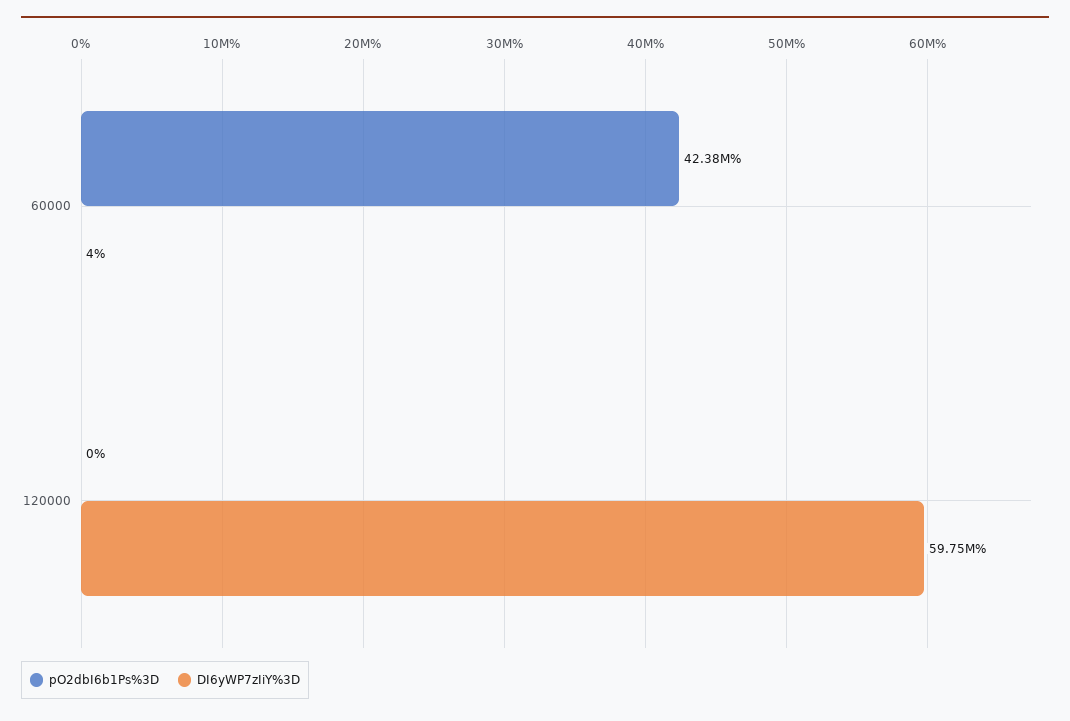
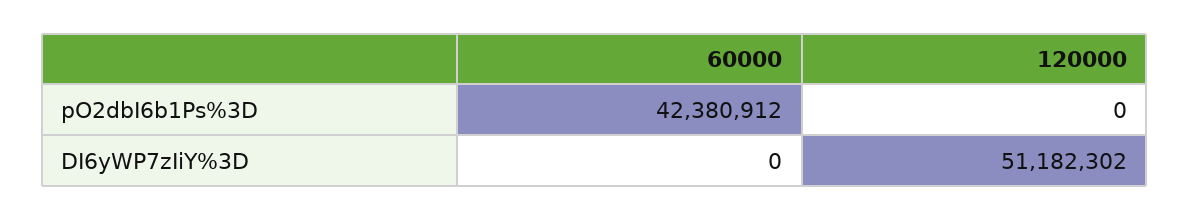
  {
    "pO2dbI6b1Ps%3D": {
      "60000": 42380912,
      "120000": 0
    },
    "DI6yWP7zIiY%3D": {
-     "60000": 4,
+     "60000": 0,
-     "120000": 59750000
+     "120000": 51182302
    }
  }

